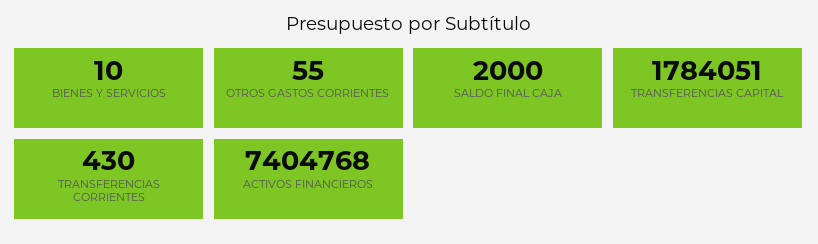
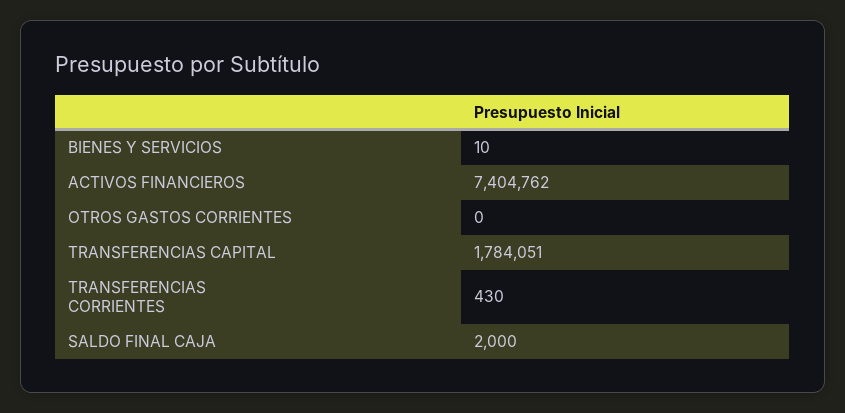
  {
    "BIENES Y SERVICIOS": 10,
-   "OTROS GASTOS CORRIENTES": 55,
+   "OTROS GASTOS CORRIENTES": 0,
    "SALDO FINAL CAJA": 2000,
    "TRANSFERENCIAS CAPITAL": 1784051,
    "TRANSFERENCIAS CORRIENTES": 430,
-   "ACTIVOS FINANCIEROS": 7404768
+   "ACTIVOS FINANCIEROS": 7404762
  }

